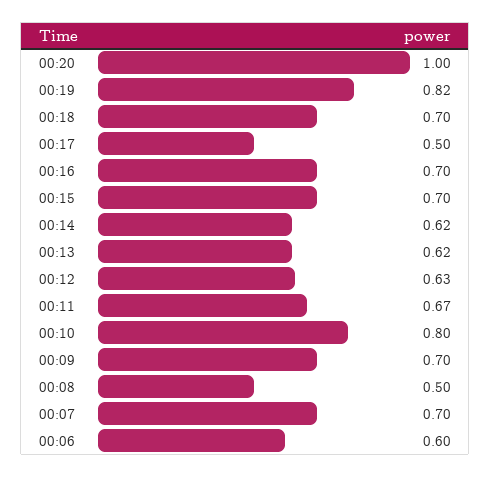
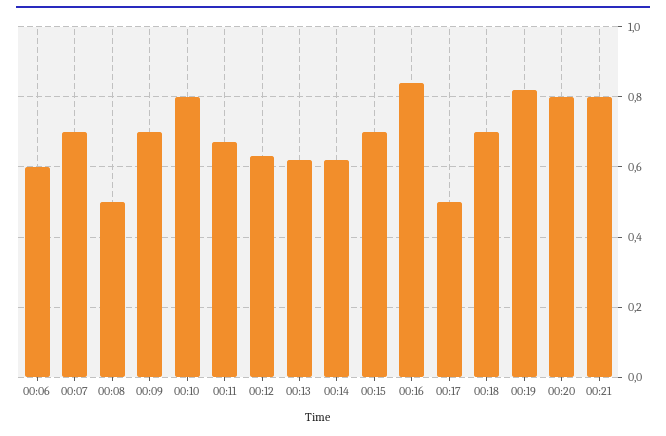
  {
-   "00:20": 1,
+   "00:20": 0.8,
    "00:19": 0.82,
    "00:18": 0.7,
    "00:17": 0.5,
-   "00:16": 0.7,
+   "00:16": 0.85,
    "00:15": 0.7,
    "00:14": 0.62,
    "00:13": 0.62,
    "00:12": 0.63,
    "00:11": 0.67,
    "00:10": 0.8,
    "00:09": 0.7,
    "00:08": 0.5,
    "00:07": 0.7,
-   "00:06": 0.6
+   "00:06": 0.6,
+   "00:21": 0.8
  }

